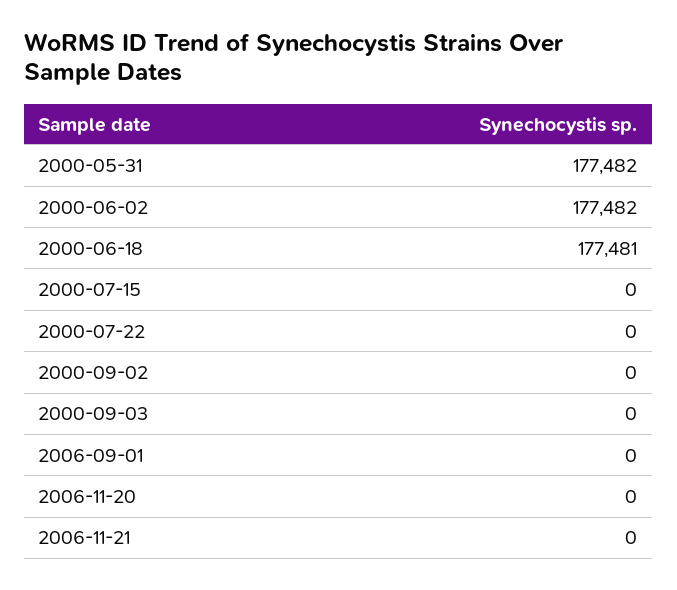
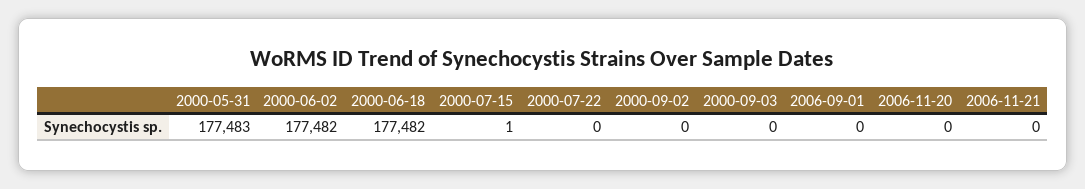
  {
-   "2000-05-31": 177482,
+   "2000-05-31": 177483,
    "2000-06-02": 177482,
-   "2000-06-18": 177481,
+   "2000-06-18": 177482,
-   "2000-07-15": 0,
+   "2000-07-15": 1,
    "2000-07-22": 0,
    "2000-09-02": 0,
    "2000-09-03": 0,
    "2006-09-01": 0,
    "2006-11-20": 0,
    "2006-11-21": 0
  }

